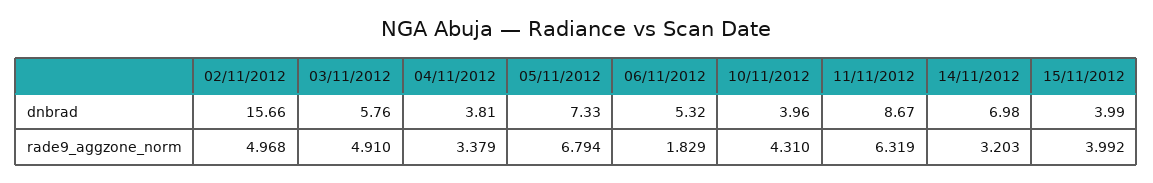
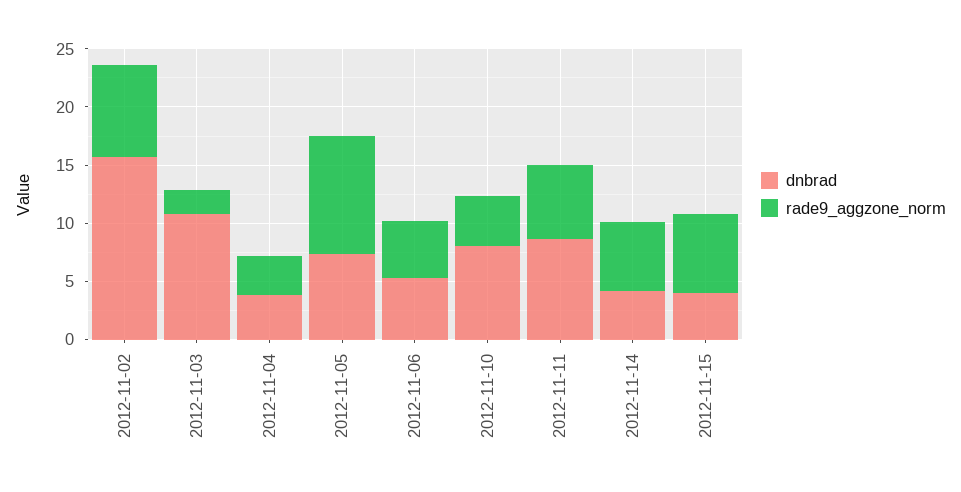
  {
    "dnbrad": {
      "02/11/2012": 15.66,
-     "03/11/2012": 5.76,
+     "03/11/2012": 11,
      "04/11/2012": 3.81,
      "05/11/2012": 7.33,
      "06/11/2012": 5.32,
-     "10/11/2012": 3.96,
+     "10/11/2012": 8,
      "11/11/2012": 8.67,
-     "14/11/2012": 6.98,
+     "14/11/2012": 4,
      "15/11/2012": 3.99
    },
    "rade9_aggzone_norm": {
-     "02/11/2012": 4.968,
+     "02/11/2012": 8,
-     "03/11/2012": 4.91,
+     "03/11/2012": 2,
      "04/11/2012": 3.379,
-     "05/11/2012": 6.794,
+     "05/11/2012": 10,
-     "06/11/2012": 1.829,
+     "06/11/2012": 5,
      "10/11/2012": 4.31,
      "11/11/2012": 6.319,
-     "14/11/2012": 3.203,
+     "14/11/2012": 6,
-     "15/11/2012": 3.992
+     "15/11/2012": 7
    }
  }

